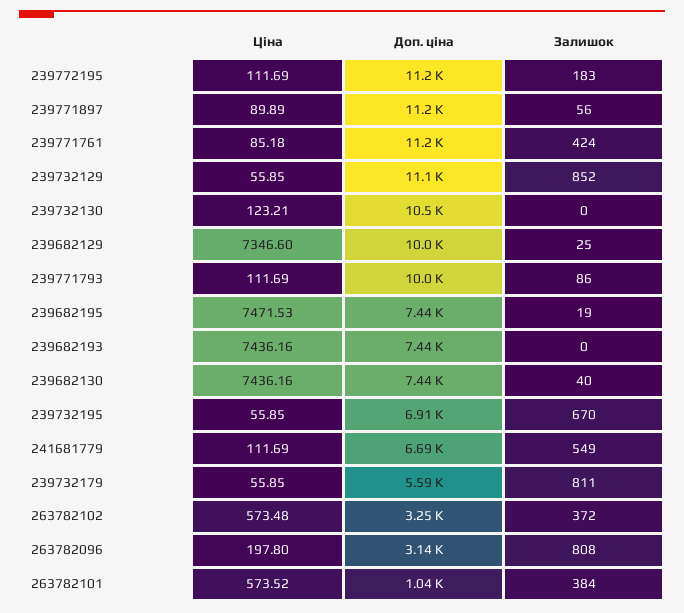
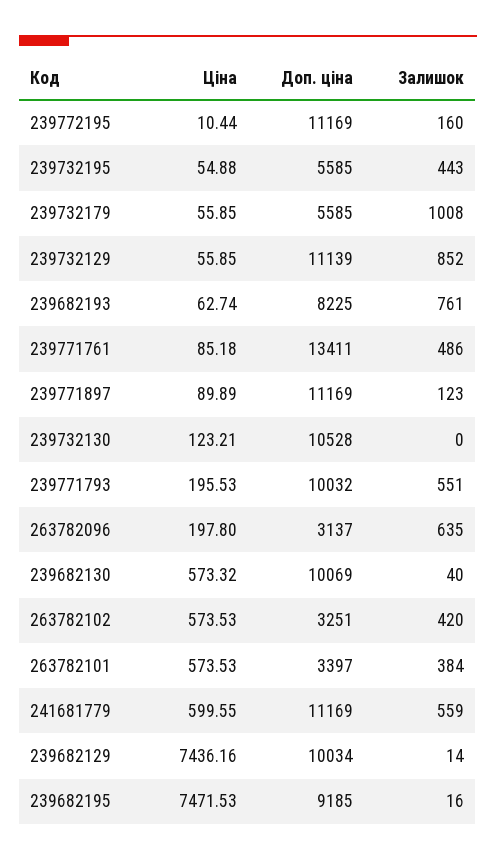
  {
    "Ціна": {
-     "239772195": 111.69,
+     "239772195": 10.44,
      "239771897": 89.89,
      "239771761": 85.18,
      "239732129": 55.85,
      "239732130": 123.21,
-     "239682129": 7346.6,
+     "239682129": 7436.16,
-     "239771793": 111.69,
+     "239771793": 195.53,
      "239682195": 7471.53,
-     "239682193": 7436.16,
+     "239682193": 62.74,
-     "239682130": 7436.16,
+     "239682130": 573.32,
-     "239732195": 55.85,
+     "239732195": 54.88,
-     "241681779": 111.69,
+     "241681779": 599.55,
      "239732179": 55.85,
-     "263782102": 573.48,
+     "263782102": 573.53,
      "263782096": 197.8,
-     "263782101": 573.52
+     "263782101": 573.53
    },
    "Доп. ціна": {
      "239772195": 11169,
      "239771897": 11169,
-     "239771761": 11200,
+     "239771761": 13411,
      "239732129": 11139,
      "239732130": 10528,
      "239682129": 10034,
      "239771793": 10032,
-     "239682195": 7440,
+     "239682195": 9185,
-     "239682193": 7440,
+     "239682193": 8225,
-     "239682130": 7440,
+     "239682130": 10069,
-     "239732195": 6910,
+     "239732195": 5585,
-     "241681779": 6690,
+     "241681779": 11169,
      "239732179": 5585,
      "263782102": 3251,
      "263782096": 3137,
-     "263782101": 1040
+     "263782101": 3397
    },
    "Залишок": {
-     "239772195": 183,
+     "239772195": 160,
-     "239771897": 56,
+     "239771897": 123,
-     "239771761": 424,
+     "239771761": 486,
      "239732129": 852,
      "239732130": 0,
-     "239682129": 25,
+     "239682129": 14,
-     "239771793": 86,
+     "239771793": 551,
-     "239682195": 19,
+     "239682195": 16,
-     "239682193": 0,
+     "239682193": 761,
      "239682130": 40,
-     "239732195": 670,
+     "239732195": 443,
-     "241681779": 549,
+     "241681779": 559,
-     "239732179": 811,
+     "239732179": 1008,
-     "263782102": 372,
+     "263782102": 420,
-     "263782096": 808,
+     "263782096": 635,
      "263782101": 384
    }
  }

